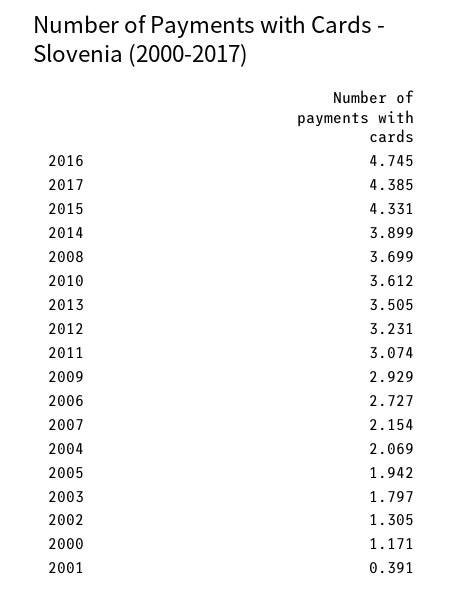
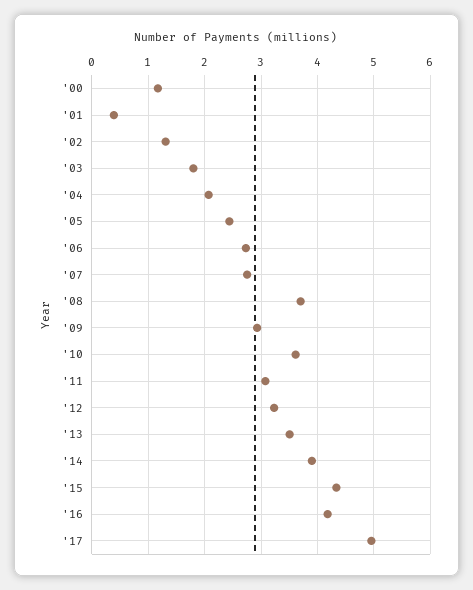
  {
-   "2016": 4.745,
+   "2016": 4.2,
-   "2017": 4.385,
+   "2017": 5,
    "2015": 4.331,
    "2014": 3.899,
    "2008": 3.699,
    "2010": 3.612,
    "2013": 3.505,
    "2012": 3.231,
    "2011": 3.074,
    "2009": 2.929,
    "2006": 2.727,
-   "2007": 2.154,
+   "2007": 2.8,
    "2004": 2.069,
-   "2005": 1.942,
+   "2005": 2.4,
    "2003": 1.797,
    "2002": 1.305,
    "2000": 1.171,
    "2001": 0.391
  }

